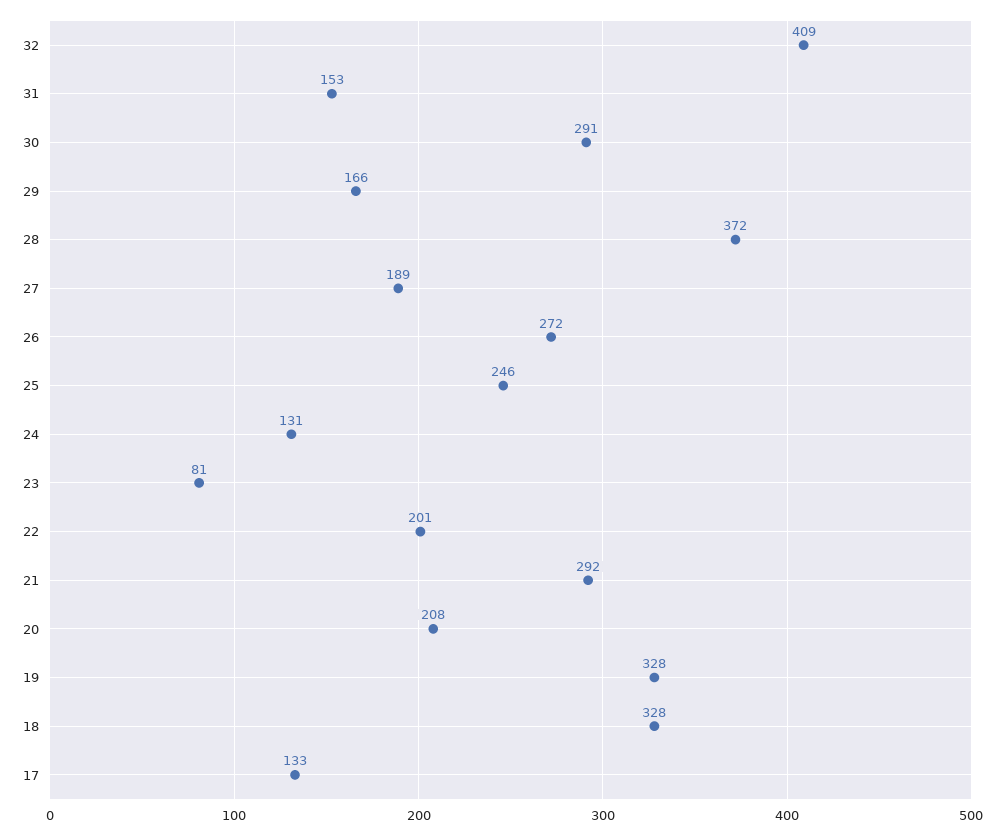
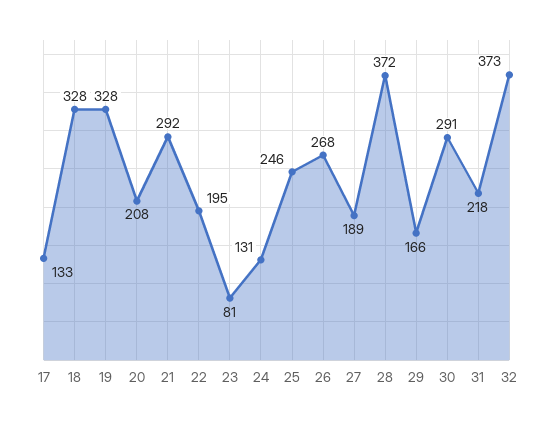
  {
-   "32": 409,
+   "32": 373,
-   "31": 153,
+   "31": 218,
    "30": 291,
    "29": 166,
    "28": 372,
    "27": 189,
-   "26": 272,
+   "26": 268,
    "25": 246,
    "24": 131,
    "23": 81,
-   "22": 201,
+   "22": 195,
    "21": 292,
    "20": 208,
    "19": 328,
    "18": 328,
    "17": 133
  }

